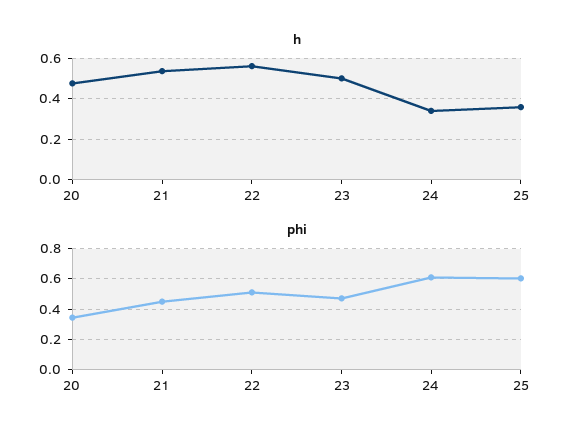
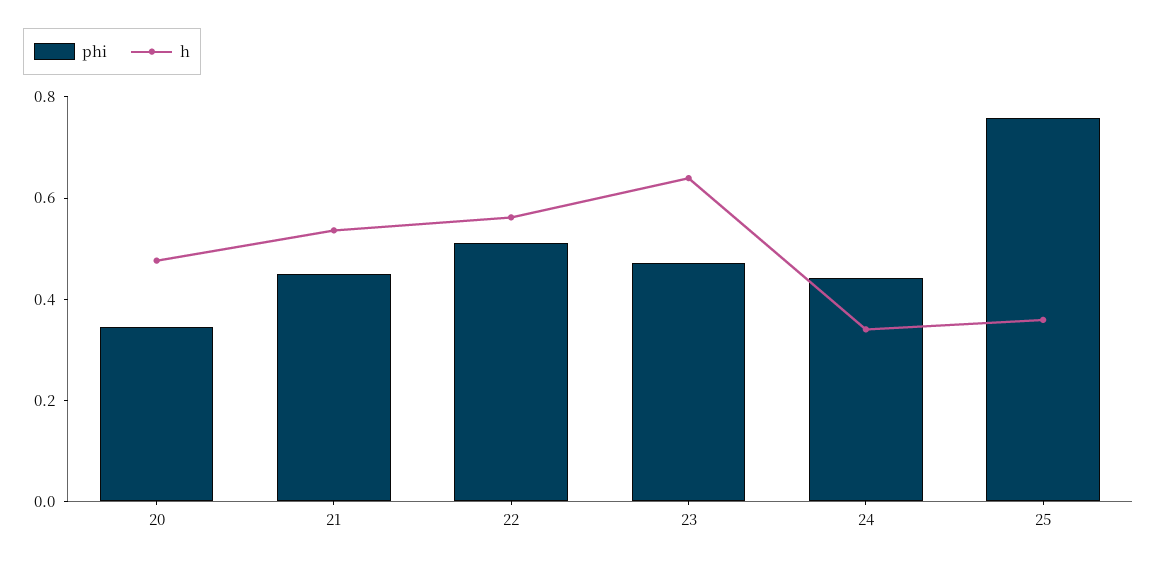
  {
    "h": {
      "20": 0.5,
      "21": 0.55,
      "22": 0.55,
-     "23": 0.5,
+     "23": 0.65,
      "24": 0.35,
      "25": 0.35
    },
    "phi": {
      "20": 0.35,
      "21": 0.45,
      "22": 0.5,
      "23": 0.45,
-     "24": 0.6,
+     "24": 0.45,
-     "25": 0.6
+     "25": 0.75
    }
  }

